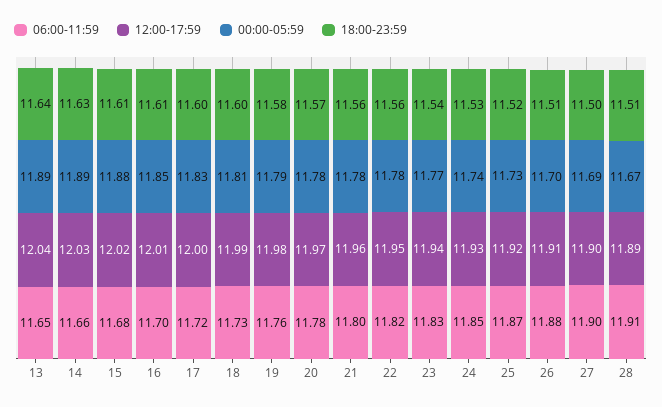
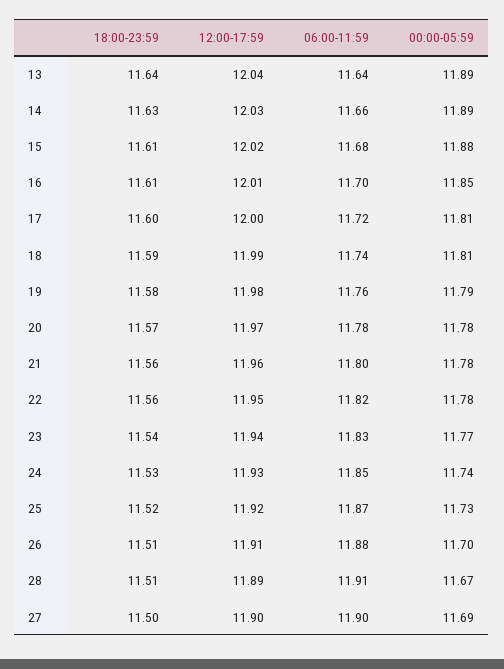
  {
    "06:00-11:59": {
-     "13": 11.65,
+     "13": 11.64,
      "14": 11.66,
      "15": 11.68,
      "16": 11.7,
      "17": 11.72,
-     "18": 11.73,
+     "18": 11.74,
      "19": 11.76,
      "20": 11.78,
      "21": 11.8,
      "22": 11.82,
      "23": 11.83,
      "24": 11.85,
      "25": 11.87,
      "26": 11.88,
      "27": 11.9,
      "28": 11.91
    },
    "12:00-17:59": {
      "13": 12.04,
      "14": 12.03,
      "15": 12.02,
      "16": 12.01,
      "17": 12,
      "18": 11.99,
      "19": 11.98,
      "20": 11.97,
      "21": 11.96,
      "22": 11.95,
      "23": 11.94,
      "24": 11.93,
      "25": 11.92,
      "26": 11.91,
      "27": 11.9,
      "28": 11.89
    },
    "00:00-05:59": {
      "13": 11.89,
      "14": 11.89,
      "15": 11.88,
      "16": 11.85,
-     "17": 11.83,
+     "17": 11.81,
      "18": 11.81,
      "19": 11.79,
      "20": 11.78,
      "21": 11.78,
      "22": 11.78,
      "23": 11.77,
      "24": 11.74,
      "25": 11.73,
      "26": 11.7,
      "27": 11.69,
      "28": 11.67
    },
    "18:00-23:59": {
      "13": 11.64,
      "14": 11.63,
      "15": 11.61,
      "16": 11.61,
      "17": 11.6,
-     "18": 11.6,
+     "18": 11.59,
      "19": 11.58,
      "20": 11.57,
      "21": 11.56,
      "22": 11.56,
      "23": 11.54,
      "24": 11.53,
      "25": 11.52,
      "26": 11.51,
      "27": 11.5,
      "28": 11.51
    }
  }

